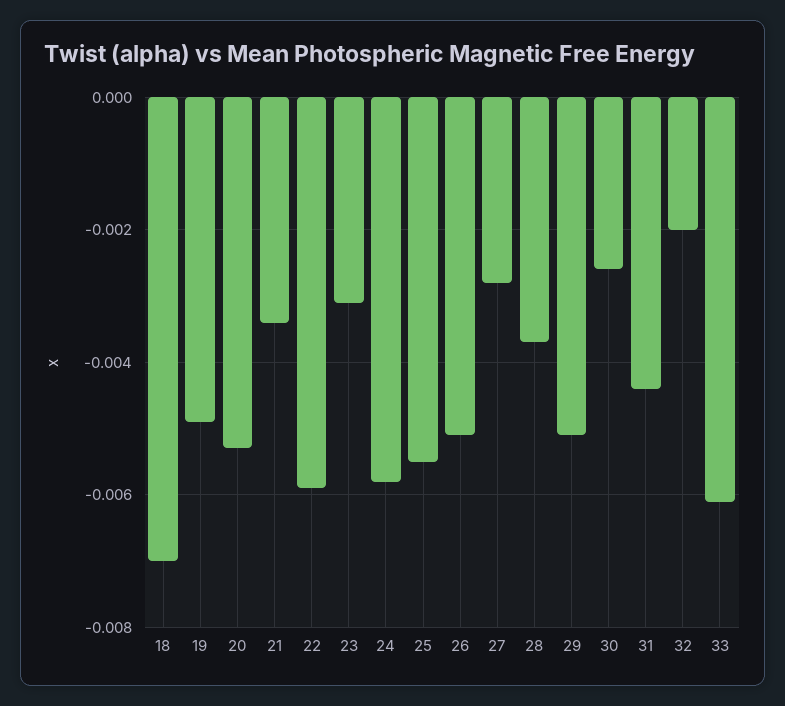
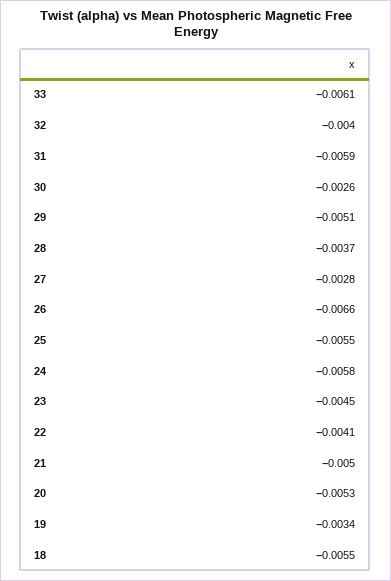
  {
-   "18": -0.007,
+   "18": -0.0055,
-   "19": -0.005,
+   "19": -0.0034,
    "20": -0.0053,
-   "21": -0.0035,
+   "21": -0.005,
-   "22": -0.006,
+   "22": -0.0041,
-   "23": -0.003,
+   "23": -0.0045,
    "24": -0.0058,
    "25": -0.0055,
-   "26": -0.005,
+   "26": -0.0066,
    "27": -0.0028,
    "28": -0.0037,
    "29": -0.0051,
    "30": -0.0026,
-   "31": -0.0045,
+   "31": -0.0059,
-   "32": -0.002,
+   "32": -0.004,
    "33": -0.0061
  }

